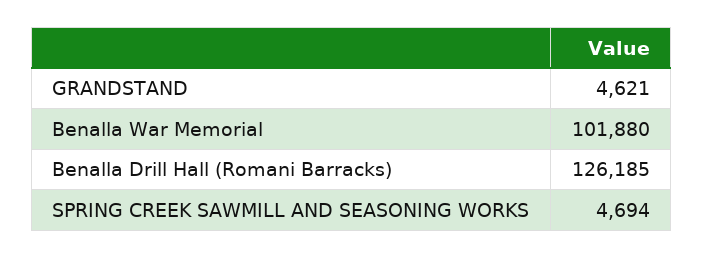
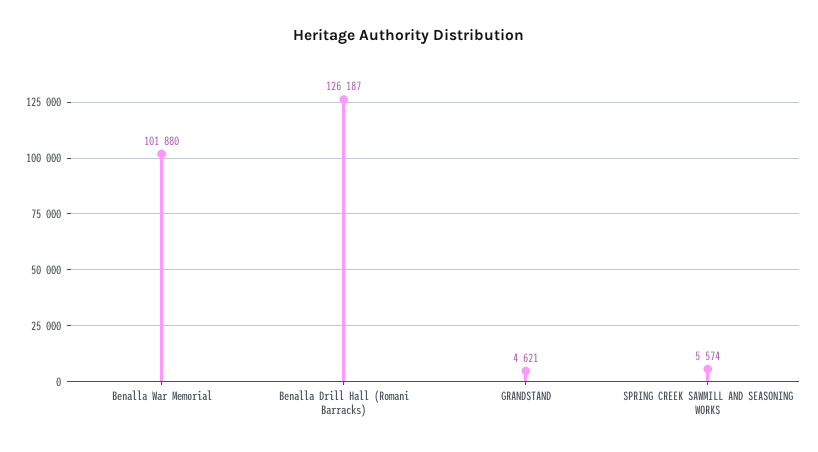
  {
    "GRANDSTAND": 4621,
    "Benalla War Memorial": 101880,
-   "Benalla Drill Hall (Romani Barracks)": 126185,
+   "Benalla Drill Hall (Romani Barracks)": 126187,
-   "SPRING CREEK SAWMILL AND SEASONING WORKS": 4694
+   "SPRING CREEK SAWMILL AND SEASONING WORKS": 5574
  }

